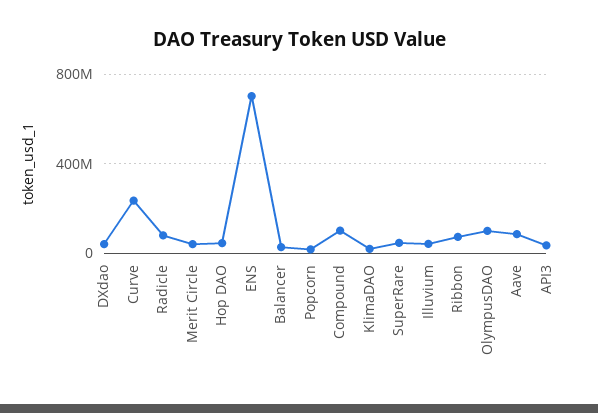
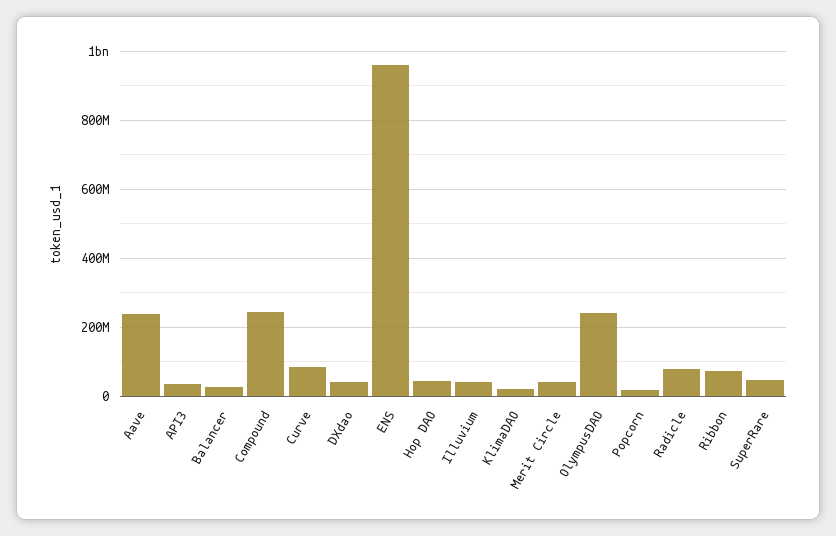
  {
    "DXdao": 40000000,
-   "Curve": 250000000,
+   "Curve": 80000000,
    "Radicle": 80000000,
    "Merit Circle": 40000000,
    "Hop DAO": 40000000,
-   "ENS": 700000000,
+   "ENS": 960000000,
    "Balancer": 20000000,
    "Popcorn": 20000000,
-   "Compound": 100000000,
+   "Compound": 240000000,
    "KlimaDAO": 20000000,
    "SuperRare": 40000000,
    "Illuvium": 40000000,
    "Ribbon": 80000000,
-   "OlympusDAO": 100000000,
+   "OlympusDAO": 240000000,
-   "Aave": 100000000,
+   "Aave": 240000000,
    "API3": 40000000
  }

